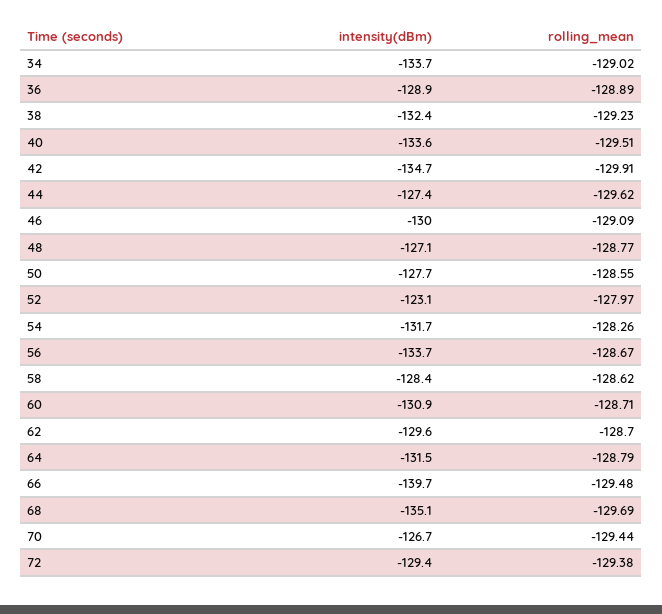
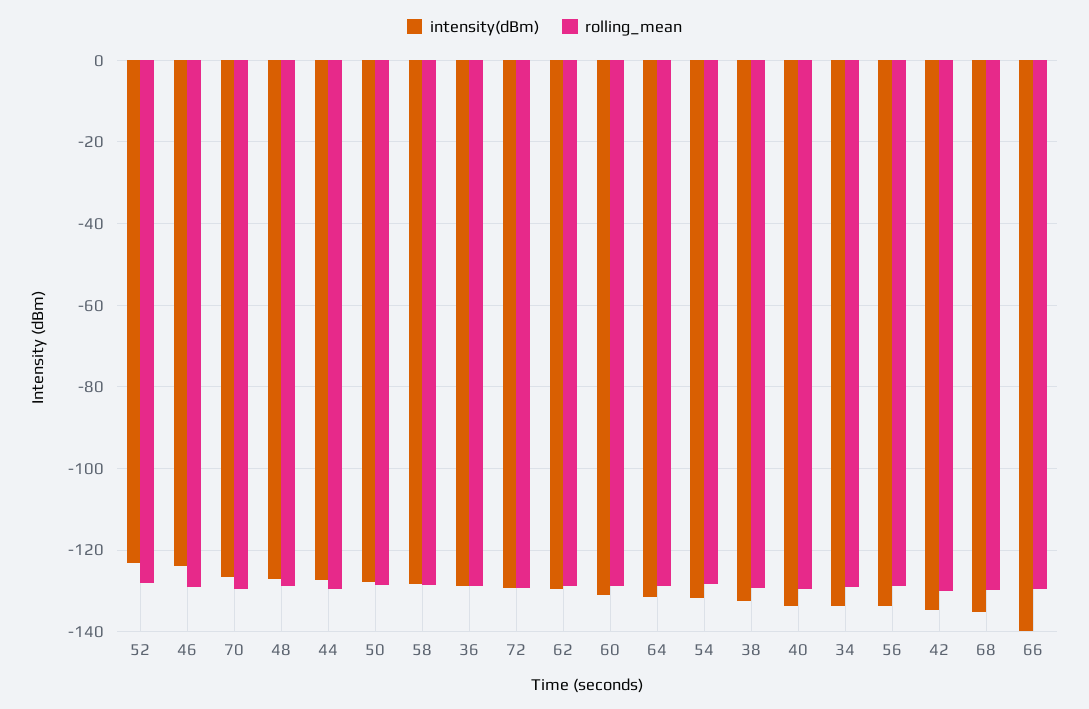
  {
    "intensity(dBm)": {
      "34": -133.7,
      "36": -128.9,
      "38": -132.4,
      "40": -133.6,
      "42": -134.7,
      "44": -127.4,
-     "46": -130,
+     "46": -124,
      "48": -127.1,
      "50": -127.7,
      "52": -123.1,
      "54": -131.7,
      "56": -133.7,
      "58": -128.4,
      "60": -130.9,
      "62": -129.6,
      "64": -131.5,
      "66": -139.7,
      "68": -135.1,
      "70": -126.7,
      "72": -129.4
    },
    "rolling_mean": {
      "34": -129.02,
      "36": -128.89,
      "38": -129.23,
      "40": -129.51,
      "42": -129.91,
      "44": -129.62,
      "46": -129.09,
      "48": -128.77,
      "50": -128.55,
      "52": -127.97,
      "54": -128.26,
      "56": -128.67,
      "58": -128.62,
      "60": -128.71,
      "62": -128.7,
      "64": -128.79,
      "66": -129.48,
      "68": -129.69,
      "70": -129.44,
      "72": -129.38
    }
  }

